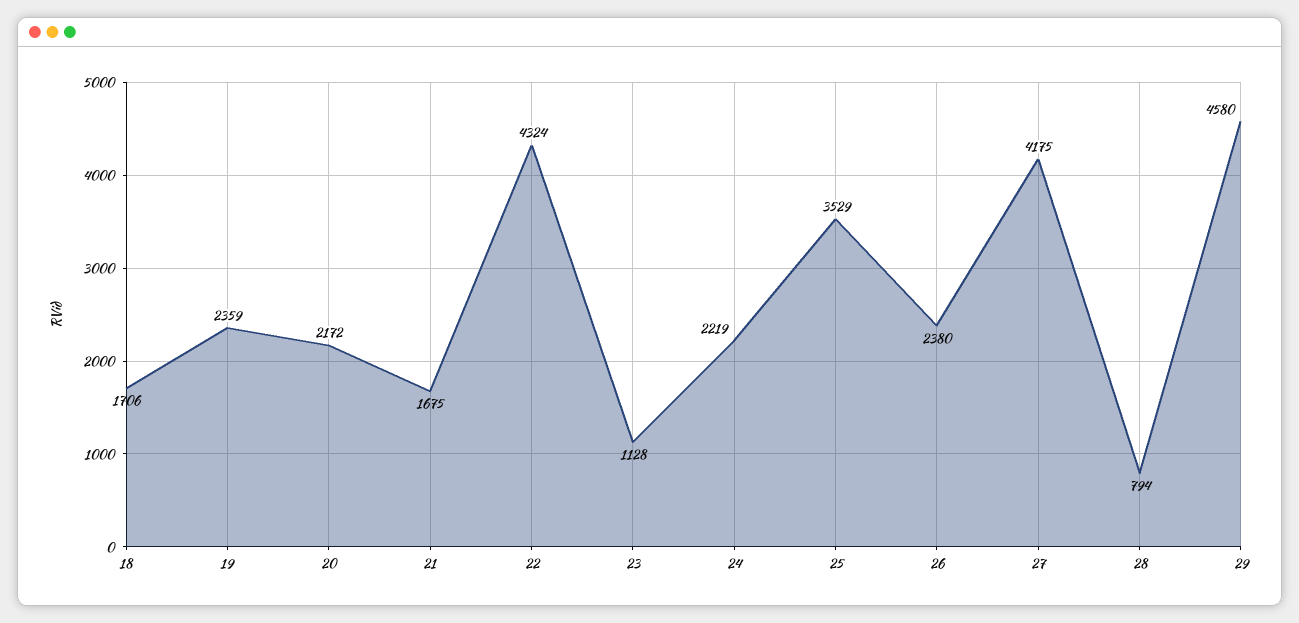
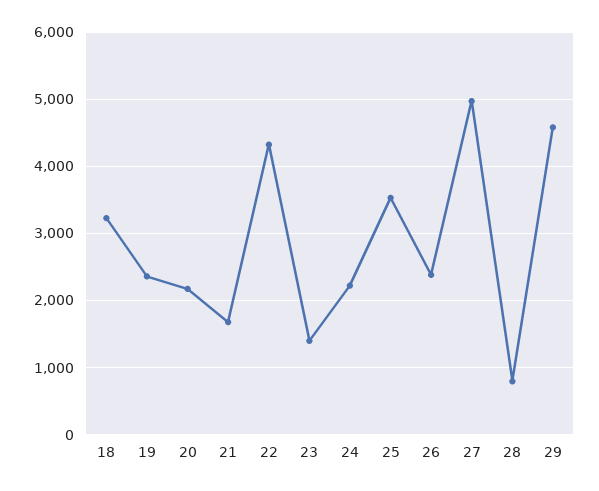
  {
-   "18": 1706,
+   "18": 3200,
    "19": 2359,
    "20": 2172,
    "21": 1675,
    "22": 4324,
-   "23": 1128,
+   "23": 1400,
    "24": 2219,
    "25": 3529,
    "26": 2380,
-   "27": 4175,
+   "27": 5000,
    "28": 794,
    "29": 4580
  }

